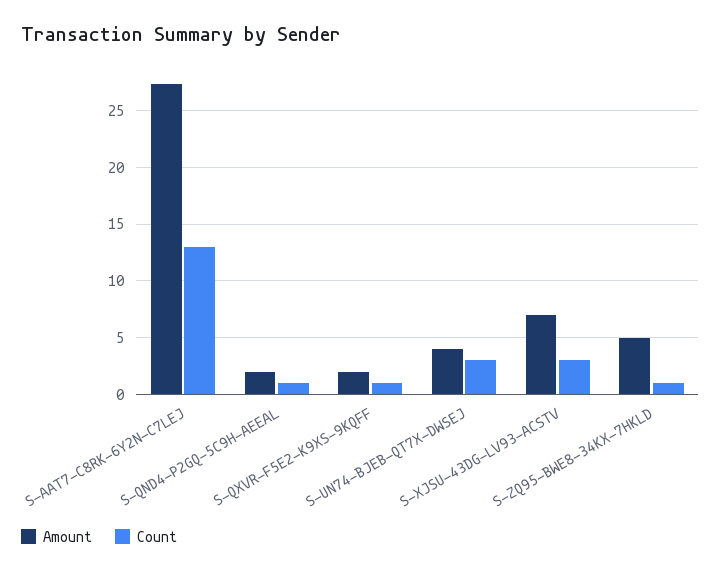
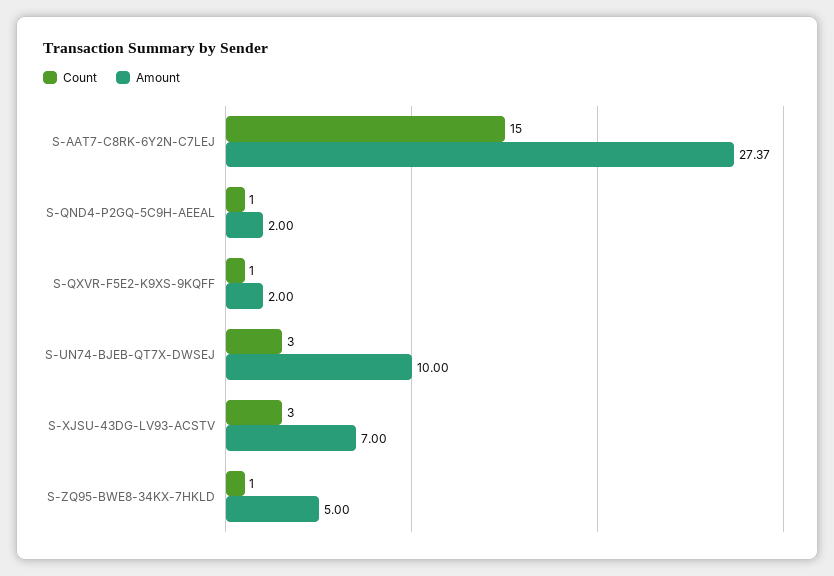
  {
    "Amount": {
      "S-AAT7-C8RK-6Y2N-C7LEJ": 27.37,
      "S-QND4-P2GQ-5C9H-AEEAL": 2,
      "S-QXVR-F5E2-K9XS-9KQFF": 2,
-     "S-UN74-BJEB-QT7X-DWSEJ": 4,
+     "S-UN74-BJEB-QT7X-DWSEJ": 10,
      "S-XJSU-43DG-LV93-ACSTV": 7,
      "S-ZQ95-BWE8-34KX-7HKLD": 5
    },
    "Count": {
-     "S-AAT7-C8RK-6Y2N-C7LEJ": 13,
+     "S-AAT7-C8RK-6Y2N-C7LEJ": 15,
      "S-QND4-P2GQ-5C9H-AEEAL": 1,
      "S-QXVR-F5E2-K9XS-9KQFF": 1,
      "S-UN74-BJEB-QT7X-DWSEJ": 3,
      "S-XJSU-43DG-LV93-ACSTV": 3,
      "S-ZQ95-BWE8-34KX-7HKLD": 1
    }
  }

